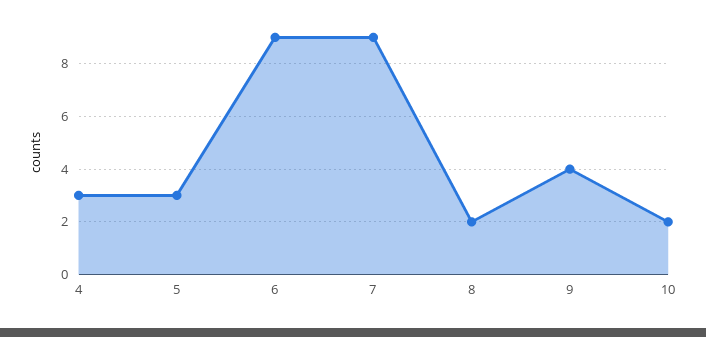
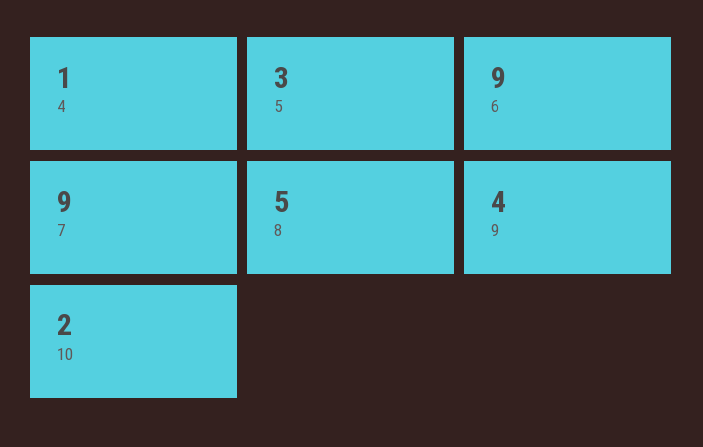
  {
-   "4": 3,
+   "4": 1,
    "5": 3,
    "6": 9,
    "7": 9,
-   "8": 2,
+   "8": 5,
    "9": 4,
    "10": 2
  }

